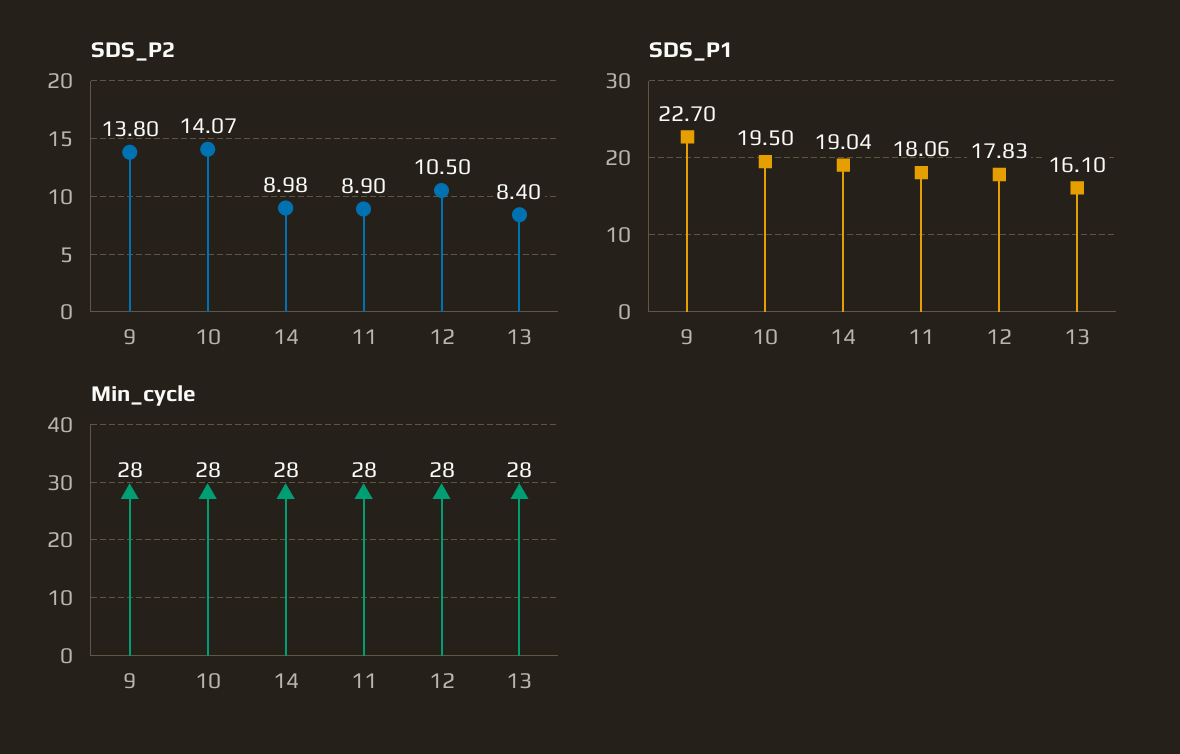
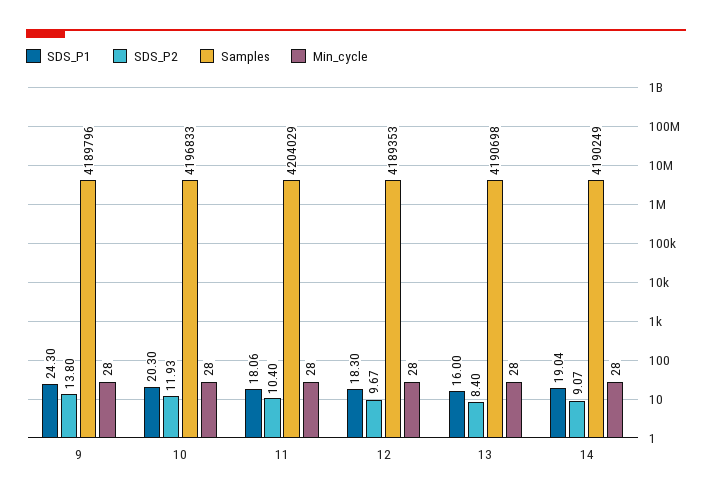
  {
    "SDS_P2": {
      "9": 13.8,
-     "10": 14.07,
+     "10": 11.93,
-     "14": 8.98,
+     "14": 9.07,
-     "11": 8.9,
+     "11": 10.4,
-     "12": 10.5,
+     "12": 9.67,
      "13": 8.4
    },
    "SDS_P1": {
-     "9": 22.7,
+     "9": 24.3,
-     "10": 19.5,
+     "10": 20.3,
      "14": 19.04,
      "11": 18.06,
-     "12": 17.83,
+     "12": 18.3,
-     "13": 16.1
+     "13": 16
    },
    "Min_cycle": {
      "9": 28,
      "10": 28,
      "14": 28,
      "11": 28,
      "12": 28,
      "13": 28
-   }
+   },
+   "Samples": {
+     "9": 4189796,
+     "10": 4196833,
+     "11": 4204029,
+     "12": 4189353,
+     "13": 4190698,
+     "14": 4190249
+   }
  }

